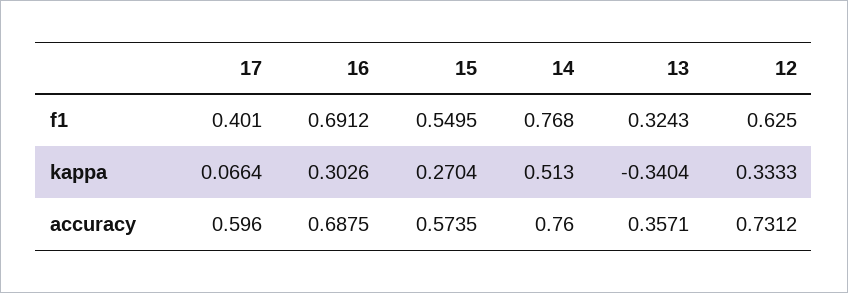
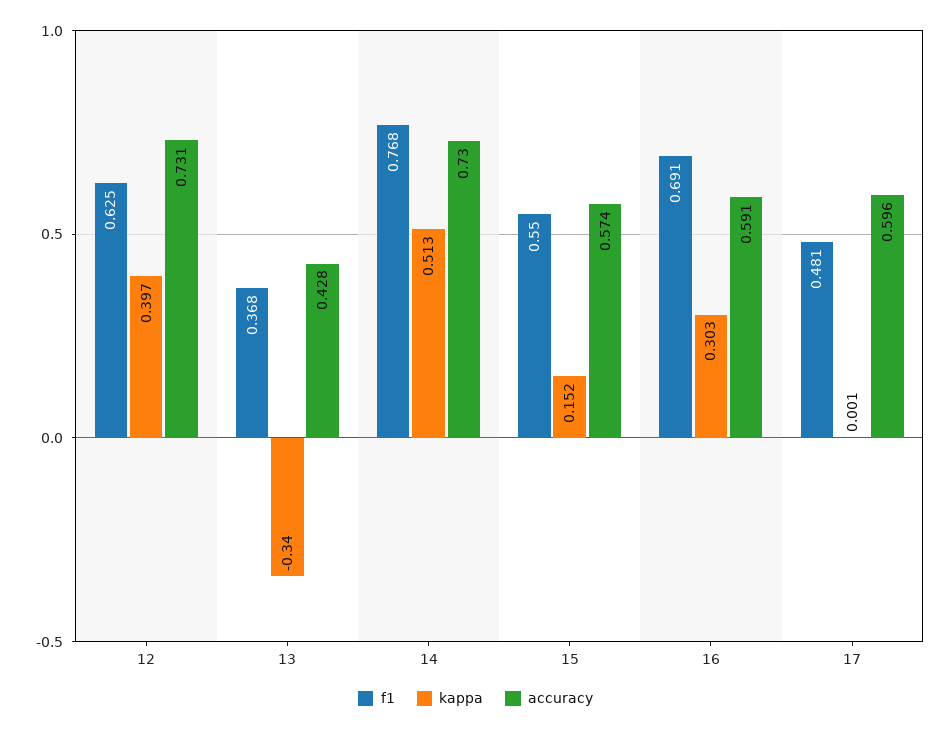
  {
    "f1": {
-     "17": 0.401,
+     "17": 0.481,
      "16": 0.6912,
      "15": 0.5495,
      "14": 0.768,
-     "13": 0.3243,
+     "13": 0.368,
      "12": 0.625
    },
    "kappa": {
-     "17": 0.0664,
+     "17": 0.001,
      "16": 0.3026,
-     "15": 0.2704,
+     "15": 0.152,
      "14": 0.513,
      "13": -0.3404,
-     "12": 0.3333
+     "12": 0.397
    },
    "accuracy": {
      "17": 0.596,
-     "16": 0.6875,
+     "16": 0.591,
      "15": 0.5735,
-     "14": 0.76,
+     "14": 0.73,
-     "13": 0.3571,
+     "13": 0.428,
      "12": 0.7312
    }
  }

